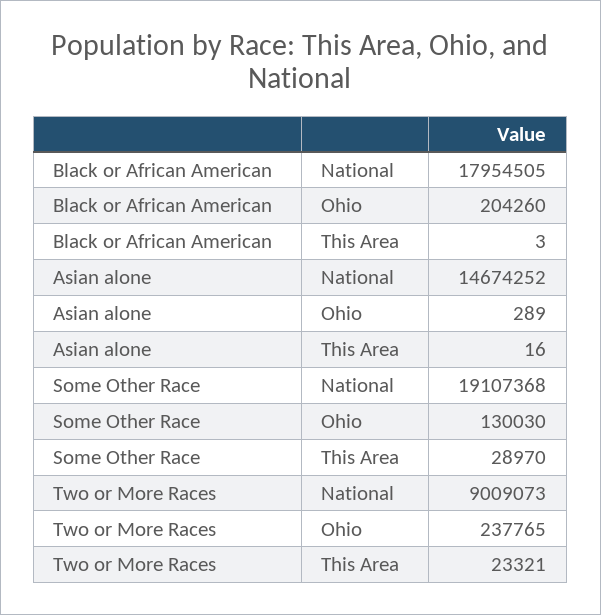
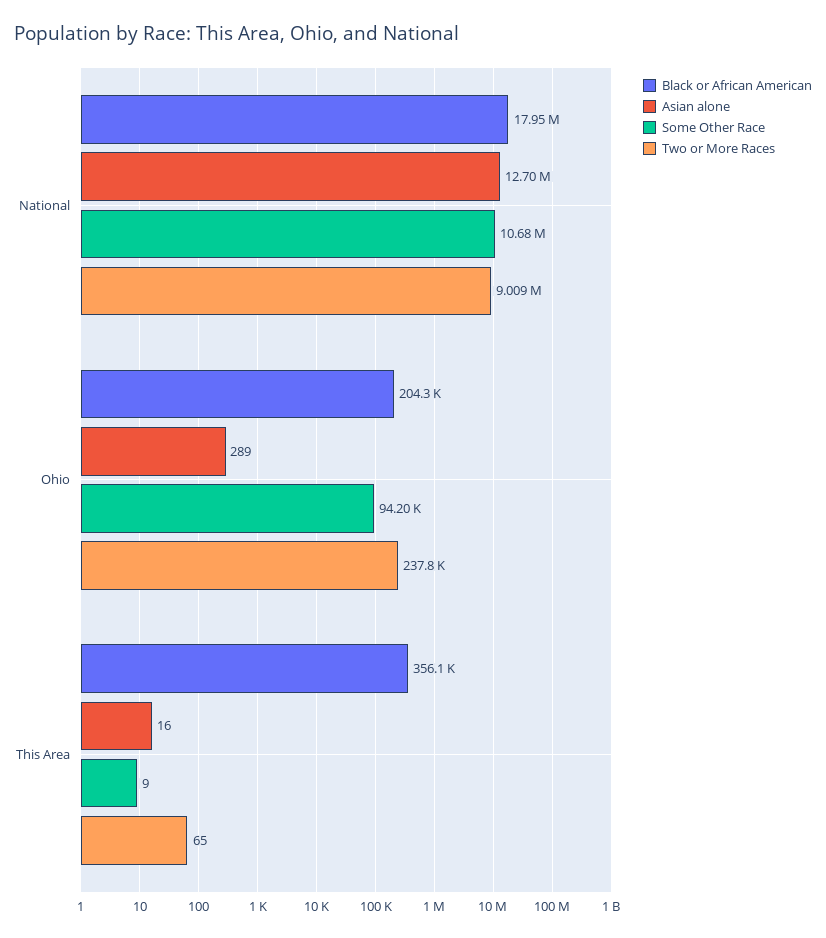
  {
    "Black or African American": {
      "National": 17954505,
      "Ohio": 204260,
-     "This Area": 3
+     "This Area": 356100
    },
    "Asian alone": {
-     "National": 14674252,
+     "National": 12700000,
      "Ohio": 289,
      "This Area": 16
    },
    "Some Other Race": {
-     "National": 19107368,
+     "National": 10680000,
-     "Ohio": 130030,
+     "Ohio": 94200,
-     "This Area": 28970
+     "This Area": 9
    },
    "Two or More Races": {
      "National": 9009073,
      "Ohio": 237765,
-     "This Area": 23321
+     "This Area": 65
    }
  }

